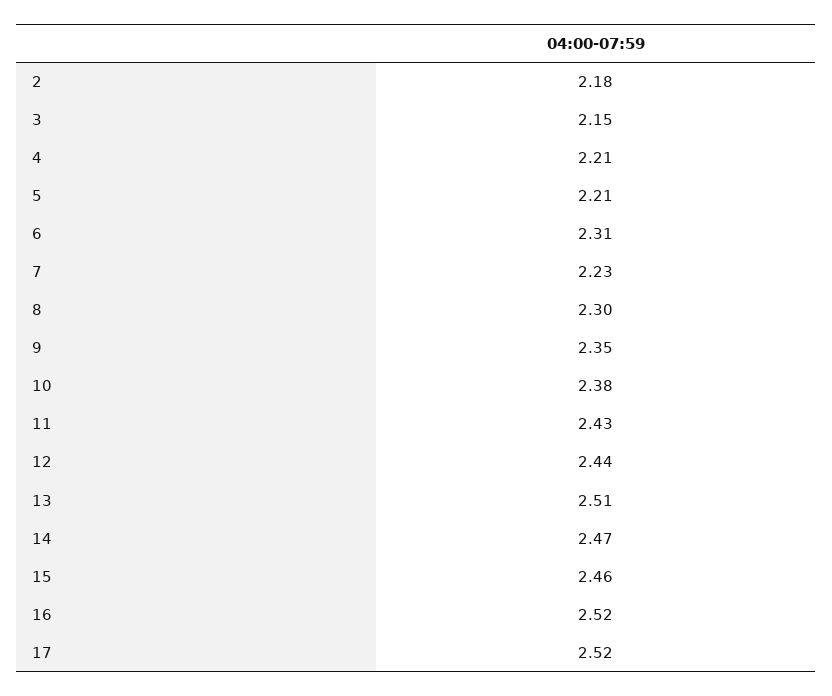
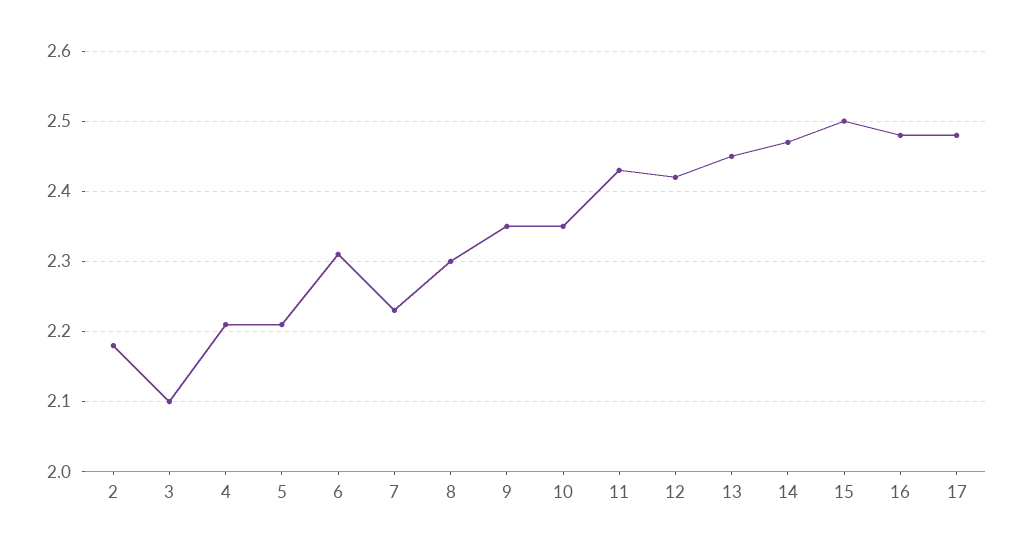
  {
    "2": 2.18,
-   "3": 2.15,
+   "3": 2.1,
    "4": 2.21,
    "5": 2.21,
    "6": 2.31,
    "7": 2.23,
    "8": 2.3,
    "9": 2.35,
-   "10": 2.38,
+   "10": 2.35,
    "11": 2.43,
-   "12": 2.44,
+   "12": 2.42,
-   "13": 2.51,
+   "13": 2.45,
    "14": 2.47,
-   "15": 2.46,
+   "15": 2.5,
-   "16": 2.52,
+   "16": 2.48,
-   "17": 2.52
+   "17": 2.48
  }

